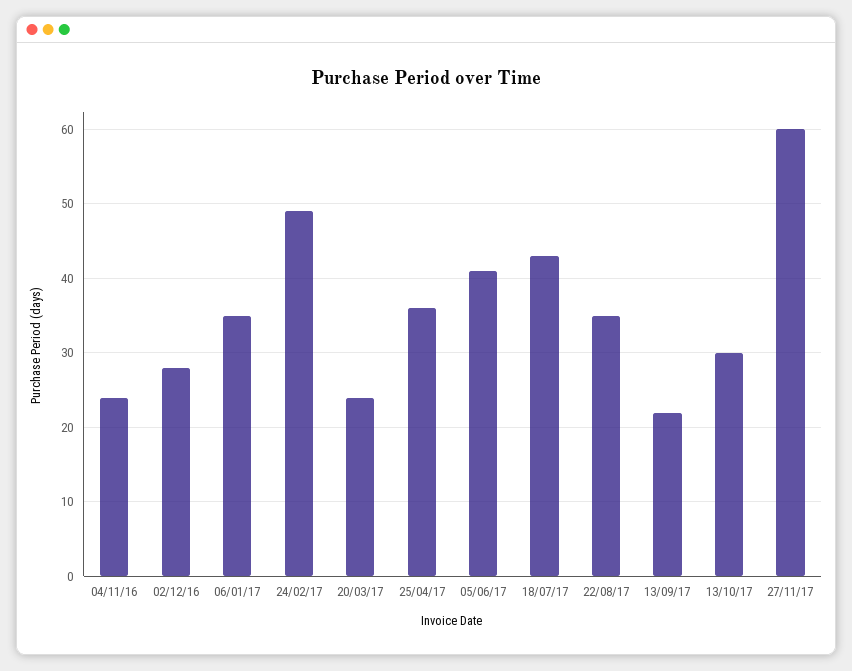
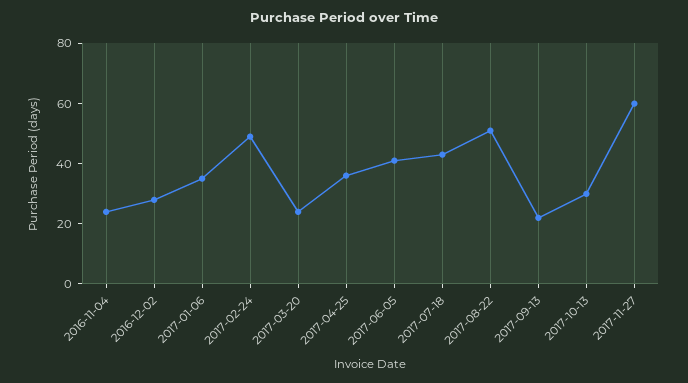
  {
    "04/11/16": 24,
    "02/12/16": 28,
    "06/01/17": 35,
    "24/02/17": 49,
    "20/03/17": 24,
    "25/04/17": 36,
    "05/06/17": 41,
    "18/07/17": 43,
-   "22/08/17": 35,
+   "22/08/17": 50,
    "13/09/17": 22,
    "13/10/17": 30,
    "27/11/17": 60
  }

